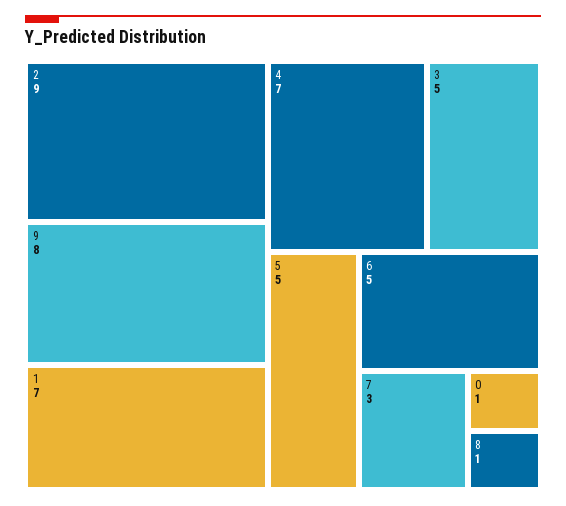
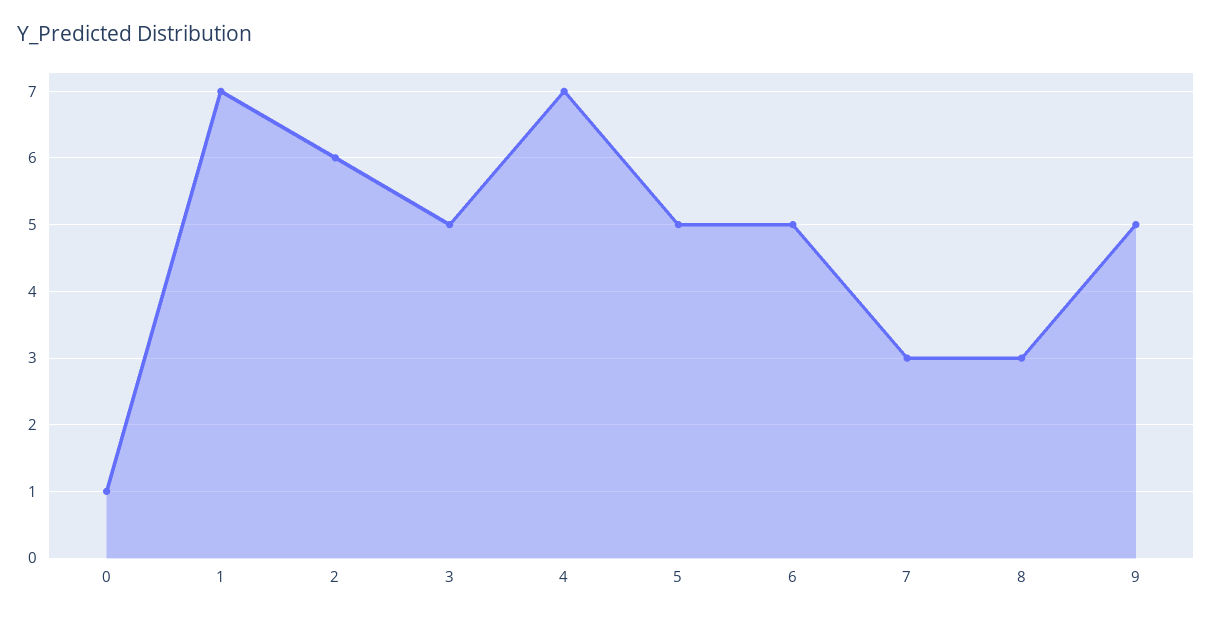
  {
-   "2": 9,
+   "2": 6,
-   "9": 8,
+   "9": 5,
    "1": 7,
    "4": 7,
    "3": 5,
    "5": 5,
    "6": 5,
    "7": 3,
    "0": 1,
-   "8": 1
+   "8": 3
  }

